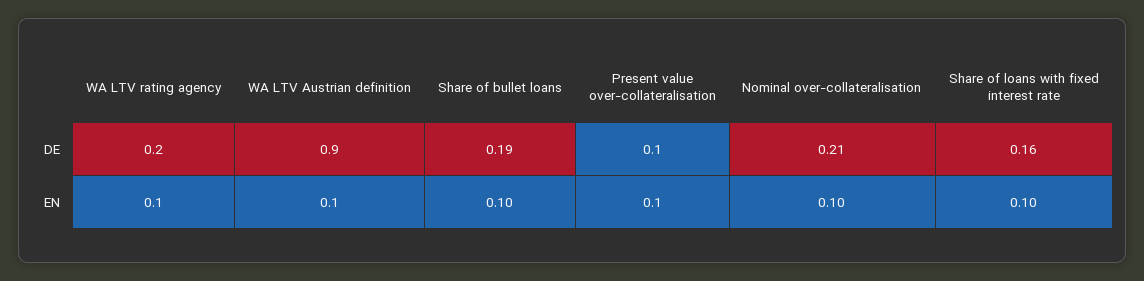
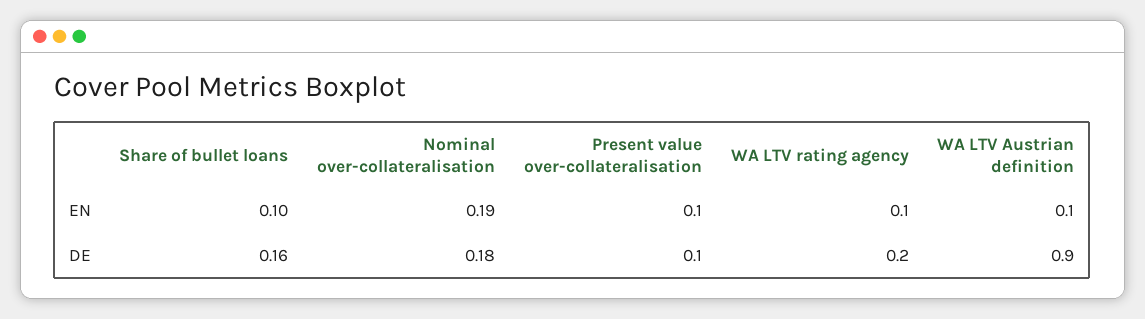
  {
    "WA LTV rating agency": {
      "DE": 0.2,
      "EN": 0.1
    },
    "WA LTV Austrian definition": {
      "DE": 0.9,
      "EN": 0.1
    },
    "Share of bullet loans": {
-     "DE": 0.19,
+     "DE": 0.16,
      "EN": 0.1
    },
    "Present value over-collateralisation": {
      "DE": 0.1,
      "EN": 0.1
    },
    "Nominal over-collateralisation": {
-     "DE": 0.21,
+     "DE": 0.18,
-     "EN": 0.1
+     "EN": 0.19
-   },
+   }
-   "Share of loans with fixed interest rate": {
-     "DE": 0.16,
-     "EN": 0.1
-   }
  }

